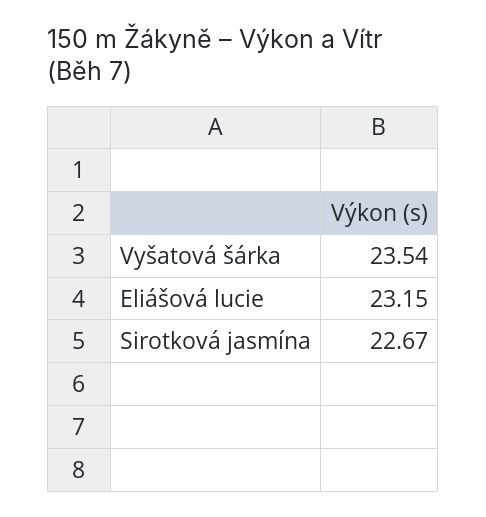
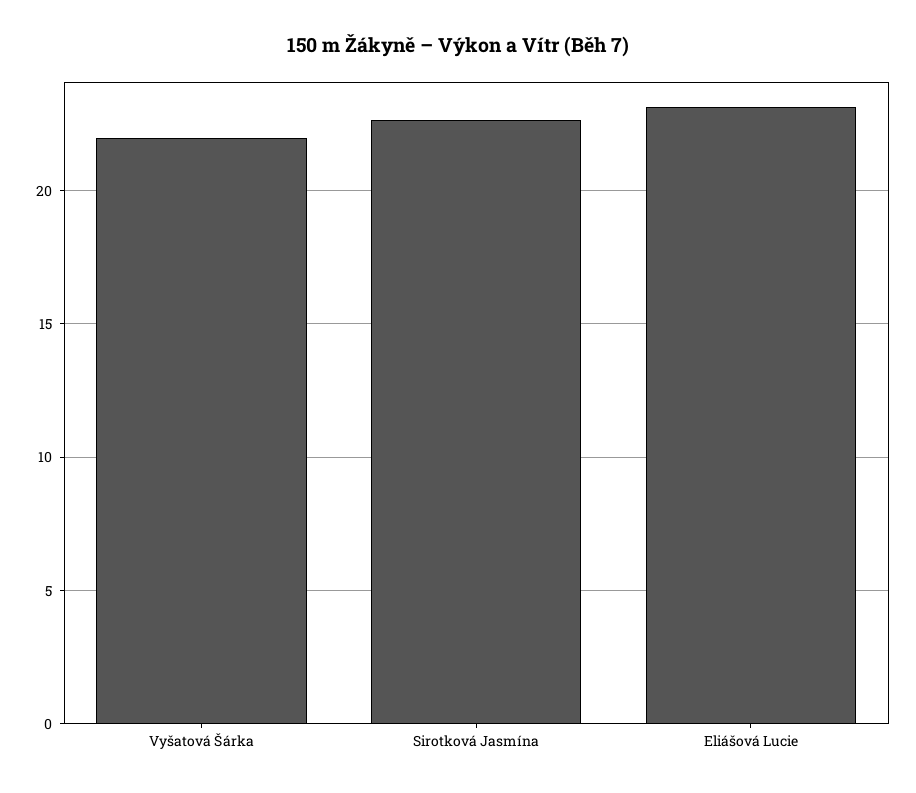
  {
-   "Vyšatová šárka": 23.54,
+   "Vyšatová šárka": 22,
    "Eliášová lucie": 23.15,
    "Sirotková jasmína": 22.67
  }

